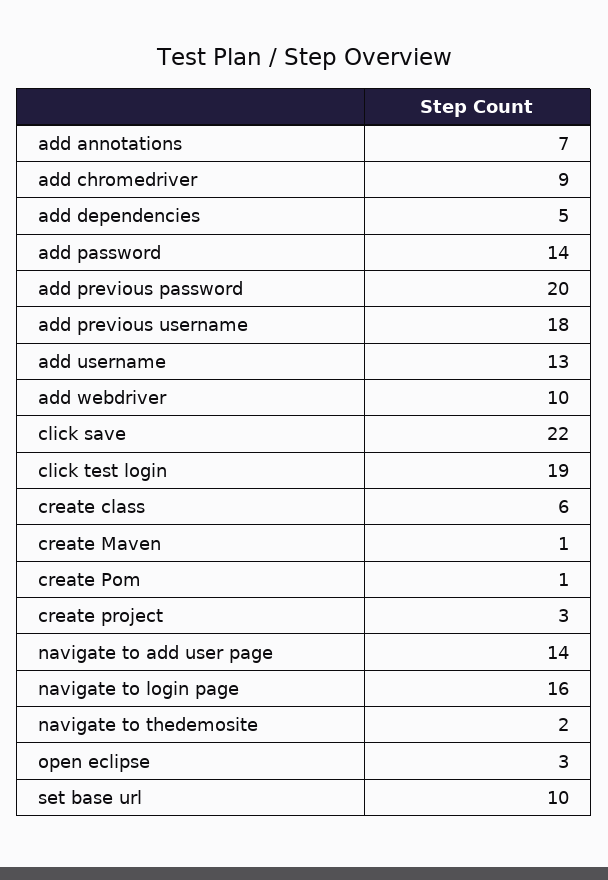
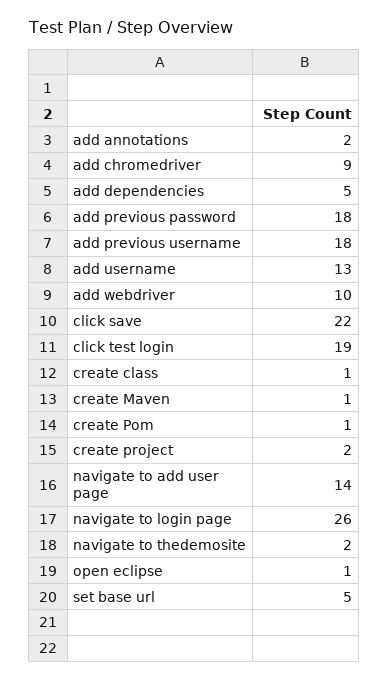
  {
-   "add annotations": 7,
+   "add annotations": 2,
    "add chromedriver": 9,
    "add dependencies": 5,
-   "add password": 14,
-   "add previous password": 20,
+   "add previous password": 18,
    "add previous username": 18,
    "add username": 13,
    "add webdriver": 10,
    "click save": 22,
    "click test login": 19,
-   "create class": 6,
+   "create class": 1,
    "create Maven": 1,
    "create Pom": 1,
-   "create project": 3,
+   "create project": 2,
    "navigate to add user page": 14,
-   "navigate to login page": 16,
+   "navigate to login page": 26,
    "navigate to thedemosite": 2,
-   "open eclipse": 3,
+   "open eclipse": 1,
-   "set base url": 10
+   "set base url": 5
  }

